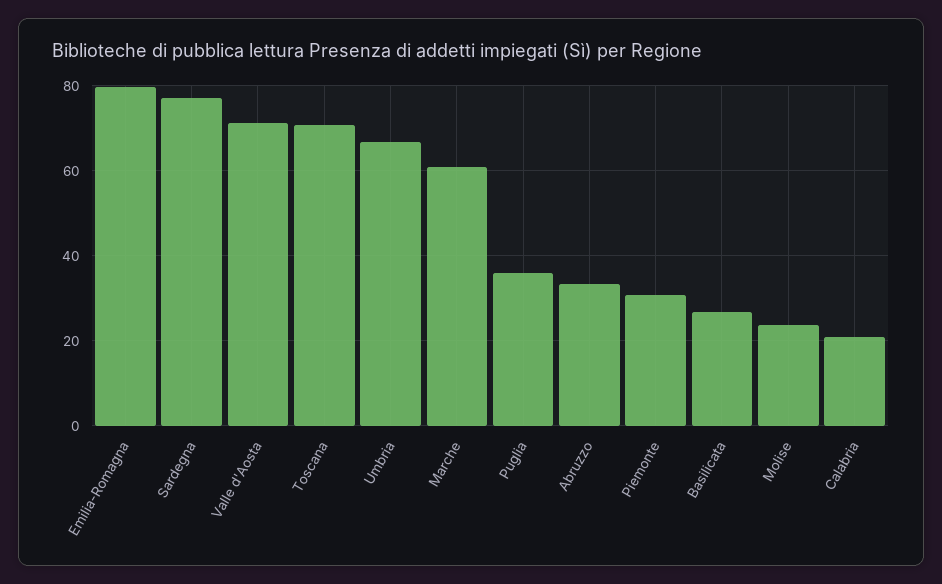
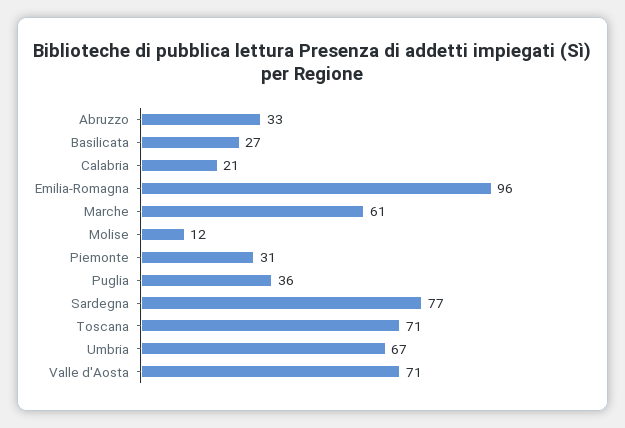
  {
-   "Emilia-Romagna": 80,
+   "Emilia-Romagna": 96,
    "Sardegna": 77,
    "Valle d'Aosta": 71,
    "Toscana": 71,
    "Umbria": 67,
    "Marche": 61,
    "Puglia": 36,
    "Abruzzo": 33,
    "Piemonte": 31,
    "Basilicata": 27,
-   "Molise": 24,
+   "Molise": 12,
    "Calabria": 21
  }

